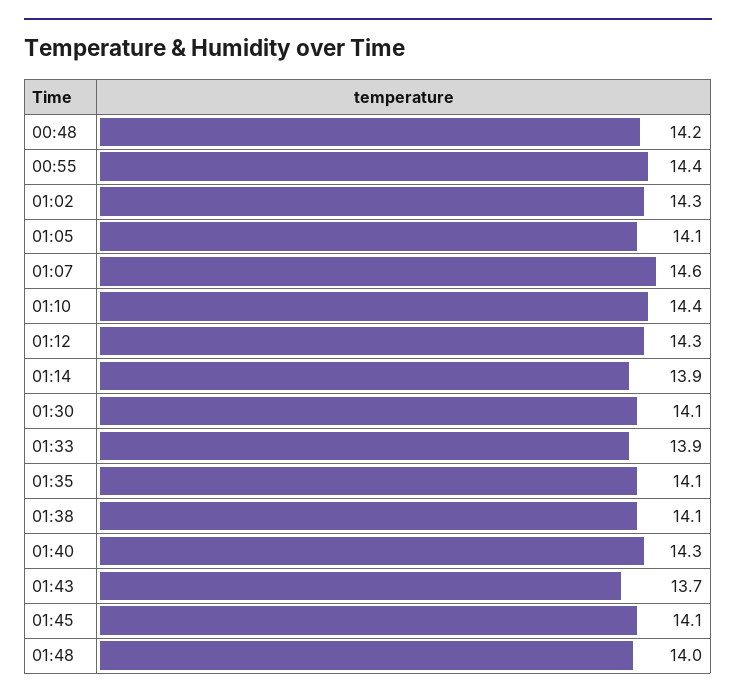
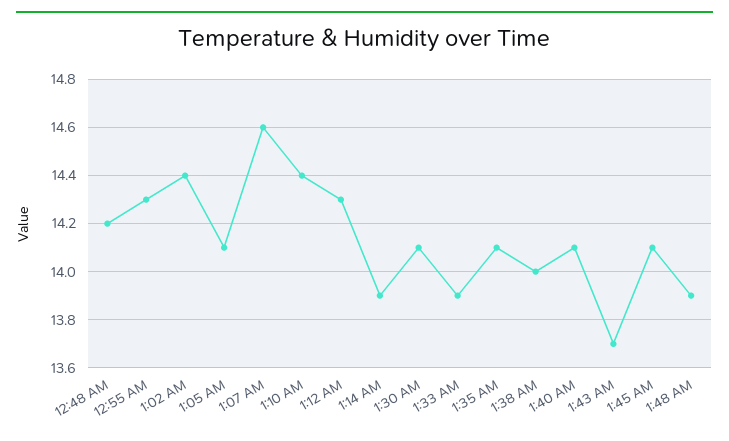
  {
    "00:48": 14.2,
-   "00:55": 14.4,
+   "00:55": 14.3,
-   "01:02": 14.3,
+   "01:02": 14.4,
    "01:05": 14.1,
    "01:07": 14.6,
    "01:10": 14.4,
    "01:12": 14.3,
    "01:14": 13.9,
    "01:30": 14.1,
    "01:33": 13.9,
    "01:35": 14.1,
-   "01:38": 14.1,
+   "01:38": 14,
-   "01:40": 14.3,
+   "01:40": 14.1,
    "01:43": 13.7,
    "01:45": 14.1,
-   "01:48": 14
+   "01:48": 13.9
  }

